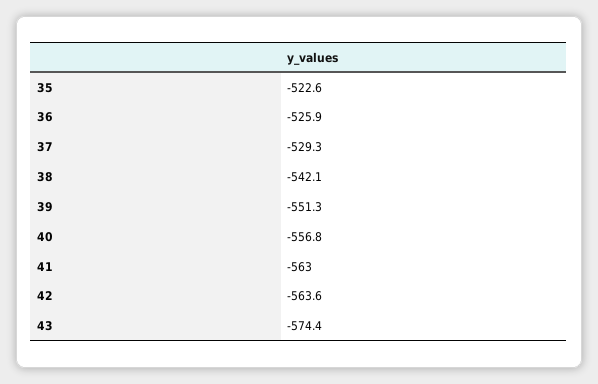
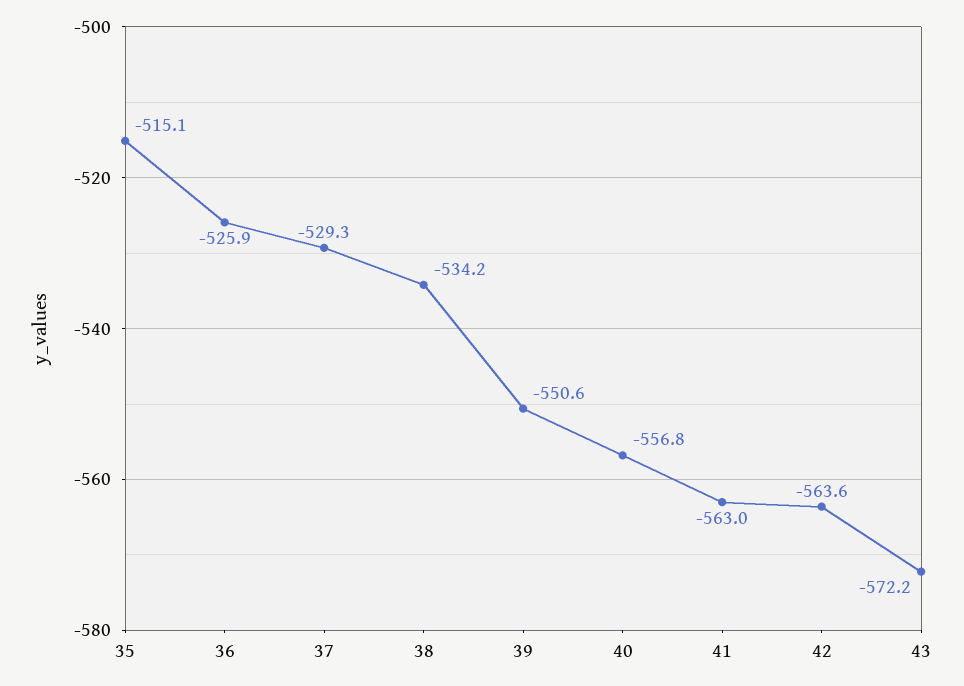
  {
-   "35": -522.6,
+   "35": -515.1,
    "36": -525.9,
    "37": -529.3,
-   "38": -542.1,
+   "38": -534.2,
-   "39": -551.3,
+   "39": -550.6,
    "40": -556.8,
    "41": -563,
    "42": -563.6,
-   "43": -574.4
+   "43": -572.2
  }

